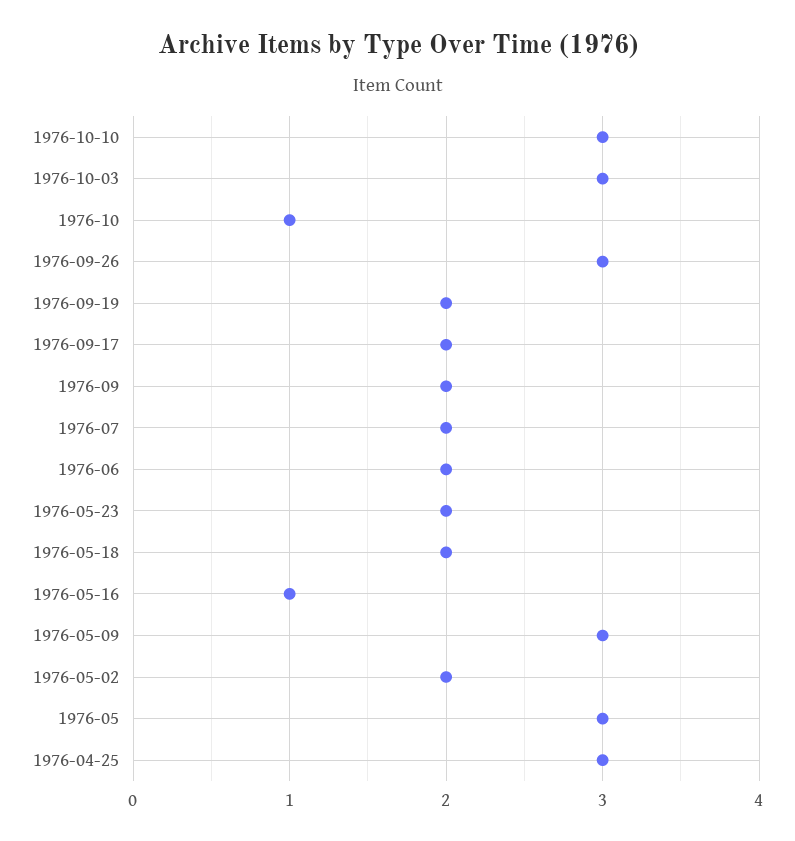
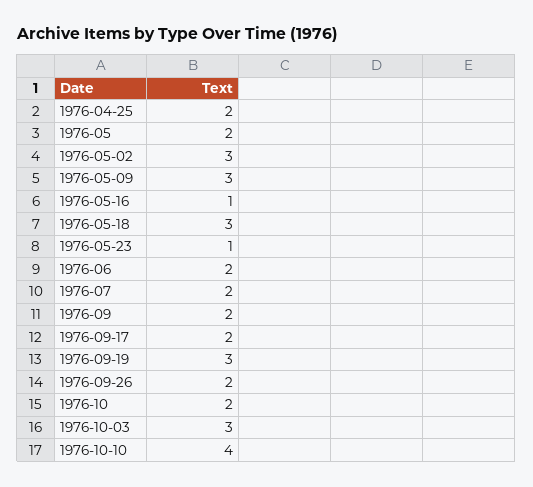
  {
-   "1976-10-10": 3,
+   "1976-10-10": 4,
    "1976-10-03": 3,
-   "1976-10": 1,
+   "1976-10": 2,
-   "1976-09-26": 3,
+   "1976-09-26": 2,
-   "1976-09-19": 2,
+   "1976-09-19": 3,
    "1976-09-17": 2,
    "1976-09": 2,
    "1976-07": 2,
    "1976-06": 2,
-   "1976-05-23": 2,
+   "1976-05-23": 1,
-   "1976-05-18": 2,
+   "1976-05-18": 3,
    "1976-05-16": 1,
    "1976-05-09": 3,
-   "1976-05-02": 2,
+   "1976-05-02": 3,
-   "1976-05": 3,
+   "1976-05": 2,
-   "1976-04-25": 3
+   "1976-04-25": 2
  }

